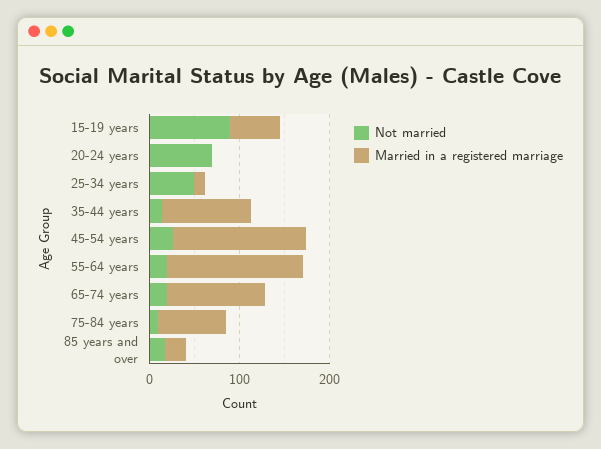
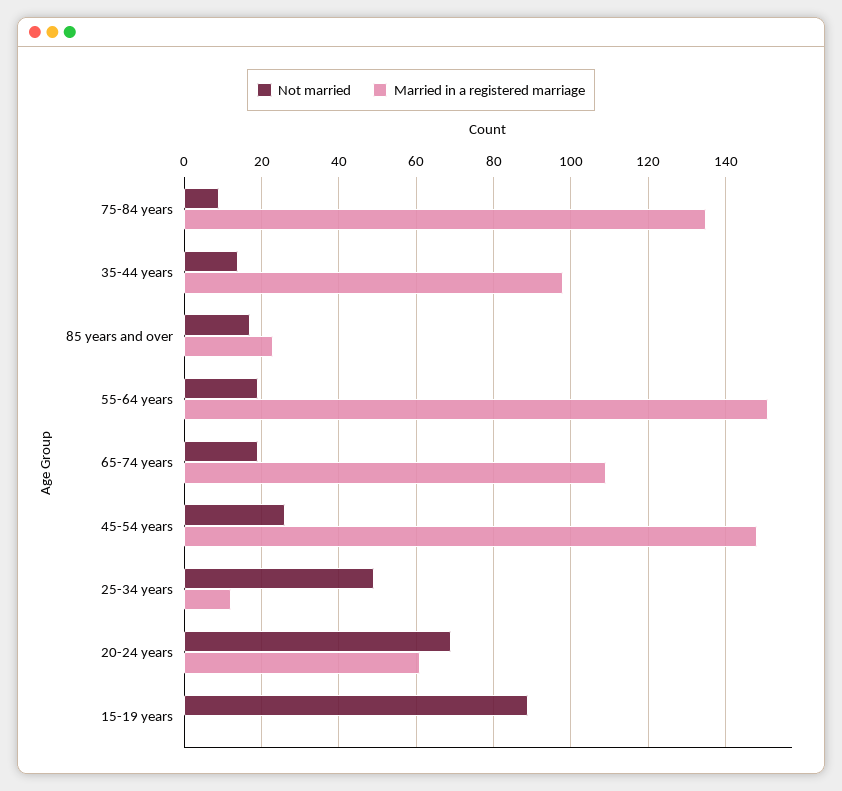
  {
    "Not married": {
      "15-19 years": 90,
      "20-24 years": 70,
      "25-34 years": 50,
      "35-44 years": 15,
      "45-54 years": 25,
      "55-64 years": 20,
      "65-74 years": 20,
      "75-84 years": 10,
      "85 years and over": 15
    },
    "Married in a registered marriage": {
-     "15-19 years": 60,
+     "15-19 years": 0,
-     "20-24 years": 0,
+     "20-24 years": 60,
      "25-34 years": 10,
      "35-44 years": 100,
      "45-54 years": 150,
      "55-64 years": 150,
      "65-74 years": 110,
-     "75-84 years": 80,
+     "75-84 years": 135,
      "85 years and over": 25
    }
  }

